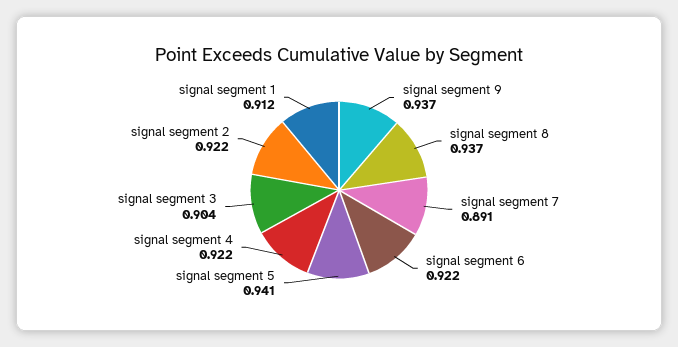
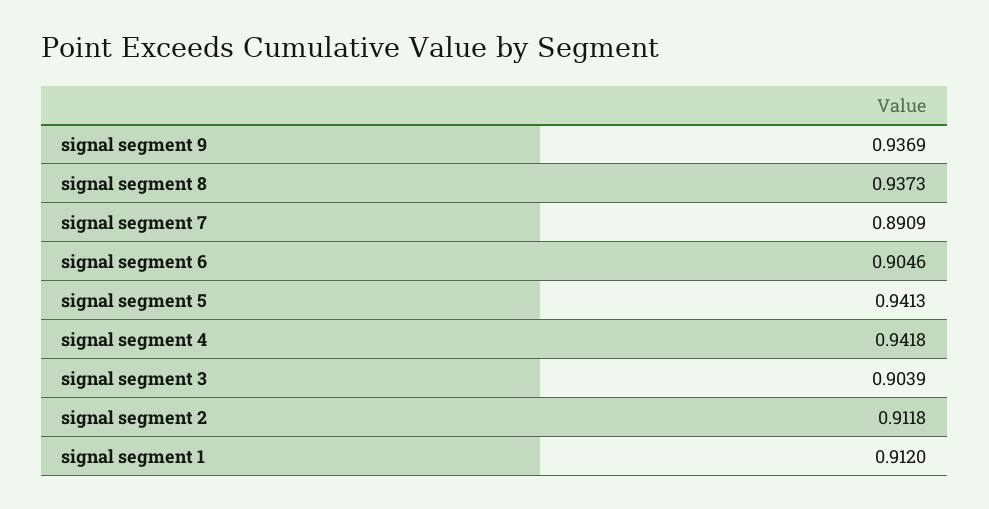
  {
    "signal segment 9": 0.9369,
    "signal segment 8": 0.9373,
    "signal segment 7": 0.8909,
-   "signal segment 6": 0.922,
+   "signal segment 6": 0.9046,
    "signal segment 5": 0.9413,
-   "signal segment 4": 0.922,
+   "signal segment 4": 0.9418,
    "signal segment 3": 0.9039,
-   "signal segment 2": 0.922,
+   "signal segment 2": 0.9118,
    "signal segment 1": 0.912
  }

